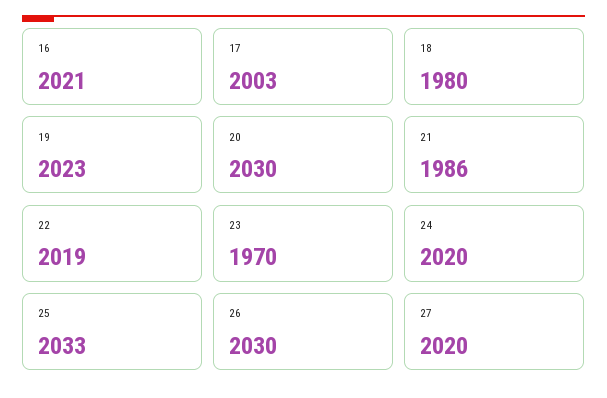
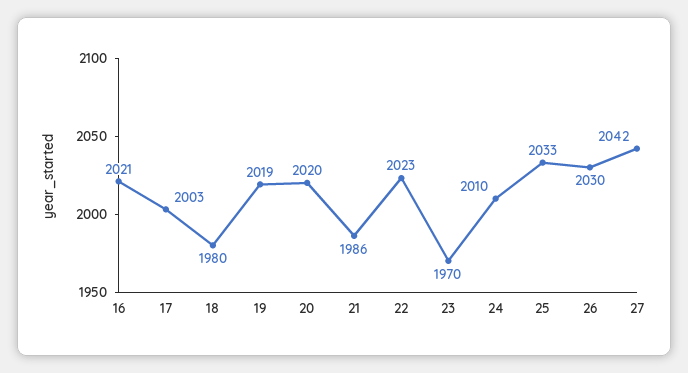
  {
    "16": 2021,
    "17": 2003,
    "18": 1980,
-   "19": 2023,
+   "19": 2019,
-   "20": 2030,
+   "20": 2020,
    "21": 1986,
-   "22": 2019,
+   "22": 2023,
    "23": 1970,
-   "24": 2020,
+   "24": 2010,
    "25": 2033,
    "26": 2030,
-   "27": 2020
+   "27": 2042
  }

